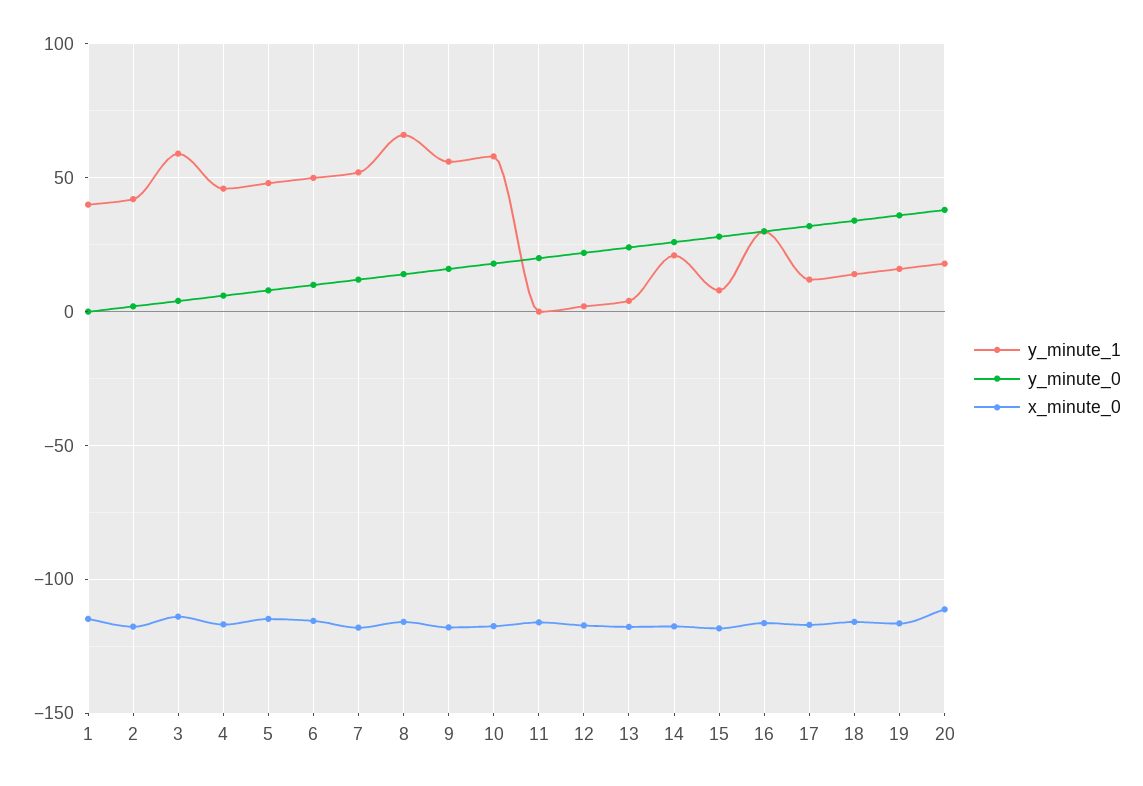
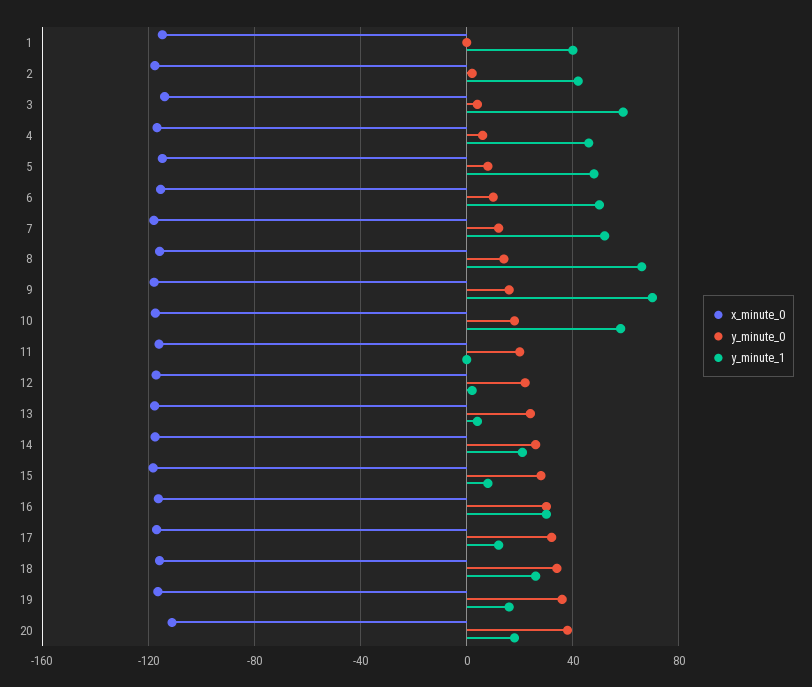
  {
    "y_minute_1": {
      "1": 40,
      "2": 40,
      "3": 60,
      "4": 45,
      "5": 50,
      "6": 50,
      "7": 50,
      "8": 65,
-     "9": 55,
+     "9": 70,
      "10": 60,
      "11": 0,
      "12": 0,
      "13": 5,
      "14": 20,
      "15": 10,
      "16": 30,
      "17": 10,
-     "18": 15,
+     "18": 25,
      "19": 15,
      "20": 20
    },
    "y_minute_0": {
      "1": 0,
      "2": 0,
      "3": 5,
      "4": 5,
      "5": 10,
      "6": 10,
      "7": 10,
      "8": 15,
      "9": 15,
      "10": 20,
      "11": 20,
      "12": 20,
      "13": 25,
      "14": 25,
      "15": 30,
      "16": 30,
      "17": 30,
      "18": 35,
      "19": 35,
      "20": 40
    },
    "x_minute_0": {
      "1": -115,
      "2": -120,
      "3": -115,
      "4": -115,
      "5": -115,
      "6": -115,
      "7": -120,
      "8": -115,
      "9": -120,
      "10": -115,
      "11": -115,
      "12": -115,
      "13": -120,
      "14": -120,
      "15": -120,
      "16": -115,
      "17": -115,
      "18": -115,
      "19": -115,
      "20": -110
    }
  }

